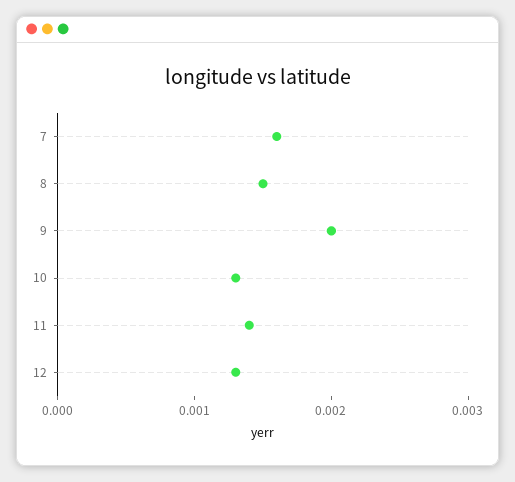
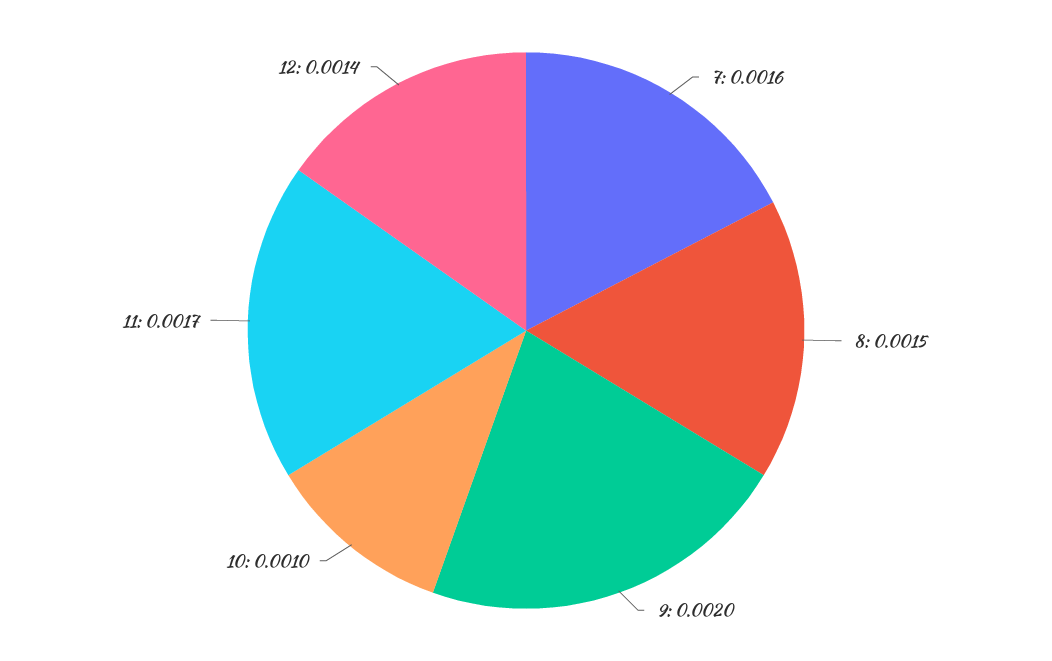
  {
    "7": 0.0016,
    "8": 0.0015,
    "9": 0.002,
-   "10": 0.0013,
+   "10": 0.001,
-   "11": 0.0014,
+   "11": 0.0017,
-   "12": 0.0013
+   "12": 0.0014
  }

